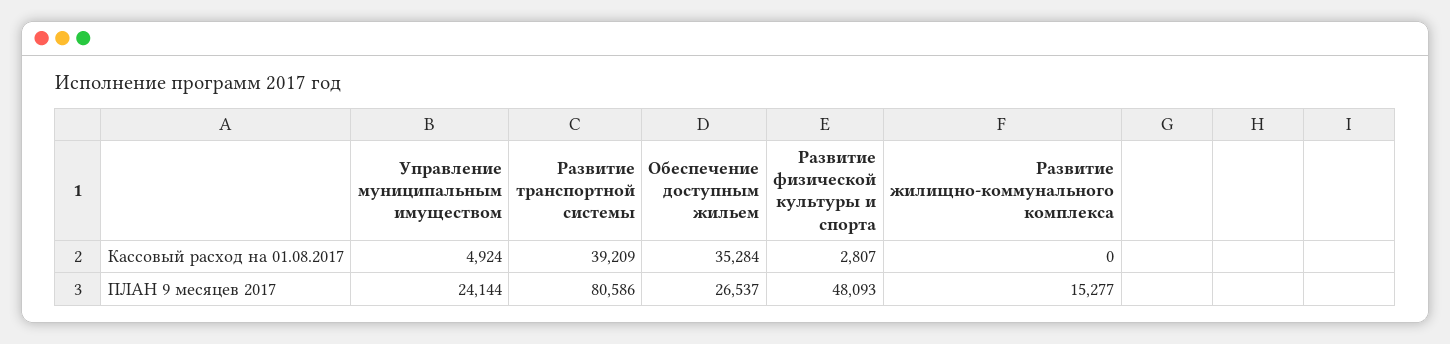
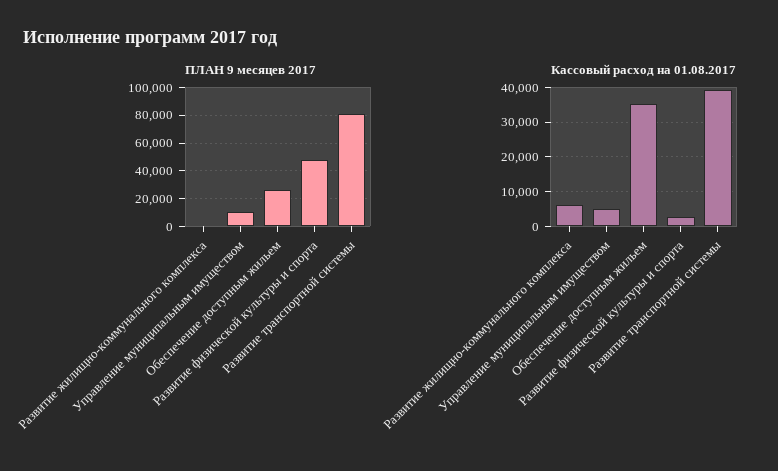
  {
    "Кассовый расход на 01.08.2017": {
      "Управление муниципальным имуществом": 4924,
      "Развитие транспортной системы": 39209,
      "Обеспечение доступным жильем": 35284,
      "Развитие физической культуры и спорта": 2807,
-     "Развитие жилищно-коммунального комплекса": 0
+     "Развитие жилищно-коммунального комплекса": 6000
    },
    "ПЛАН 9 месяцев 2017": {
-     "Управление муниципальным имуществом": 24144,
+     "Управление муниципальным имуществом": 10000,
      "Развитие транспортной системы": 80586,
      "Обеспечение доступным жильем": 26537,
      "Развитие физической культуры и спорта": 48093,
-     "Развитие жилищно-коммунального комплекса": 15277
+     "Развитие жилищно-коммунального комплекса": 0
    }
  }

